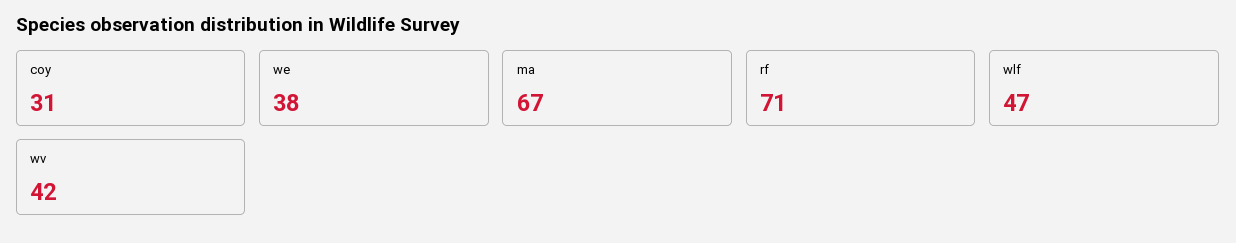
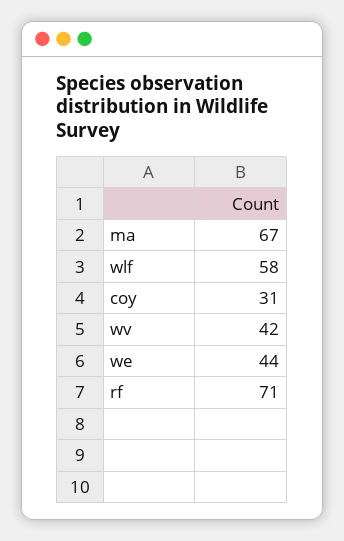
  {
    "coy": 31,
-   "we": 38,
+   "we": 44,
    "ma": 67,
    "rf": 71,
-   "wlf": 47,
+   "wlf": 58,
    "wv": 42
  }

